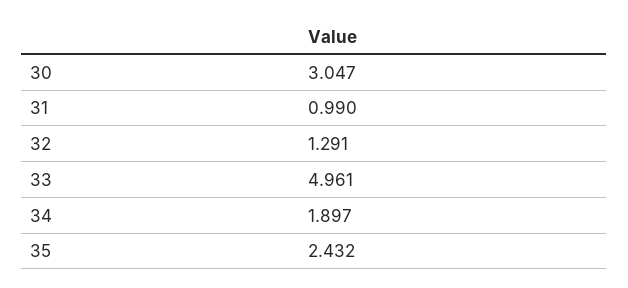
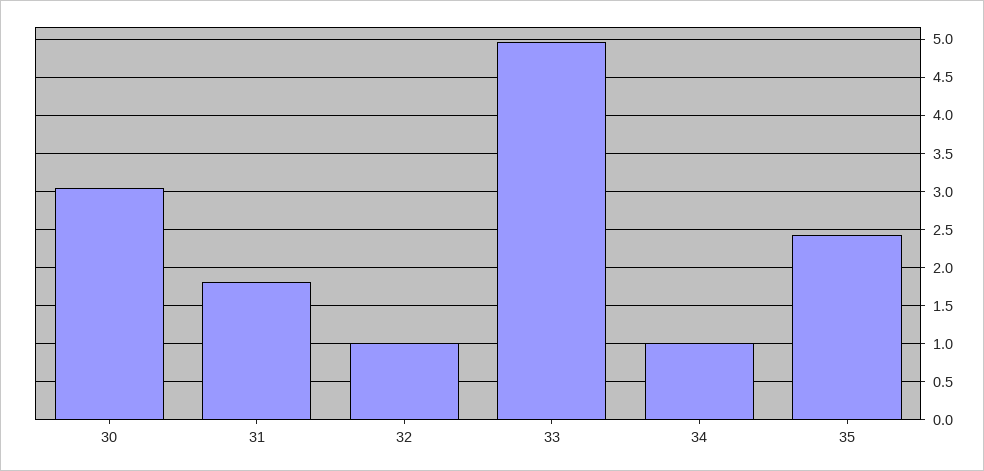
  {
    "30": 3.047,
-   "31": 0.99,
+   "31": 1.8,
-   "32": 1.291,
+   "32": 1,
    "33": 4.961,
-   "34": 1.897,
+   "34": 1,
    "35": 2.432
  }

